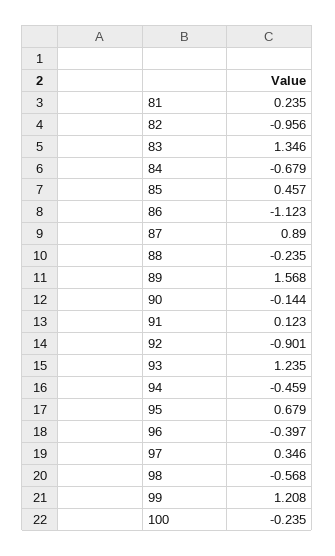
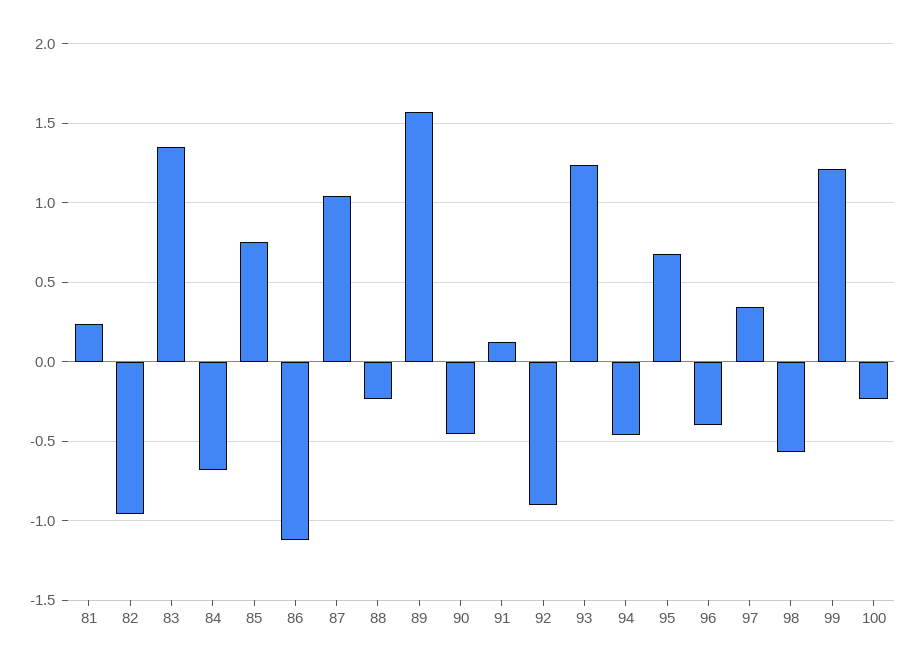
  {
    "81": 0.235,
    "82": -0.956,
    "83": 1.346,
    "84": -0.679,
-   "85": 0.457,
+   "85": 0.75,
    "86": -1.123,
-   "87": 0.89,
+   "87": 1.05,
    "88": -0.235,
    "89": 1.568,
-   "90": -0.144,
+   "90": -0.45,
    "91": 0.123,
    "92": -0.901,
    "93": 1.235,
    "94": -0.459,
    "95": 0.679,
    "96": -0.397,
    "97": 0.346,
    "98": -0.568,
    "99": 1.208,
    "100": -0.235
  }

